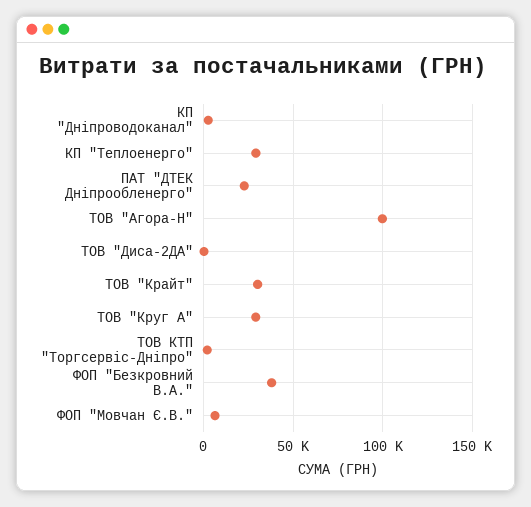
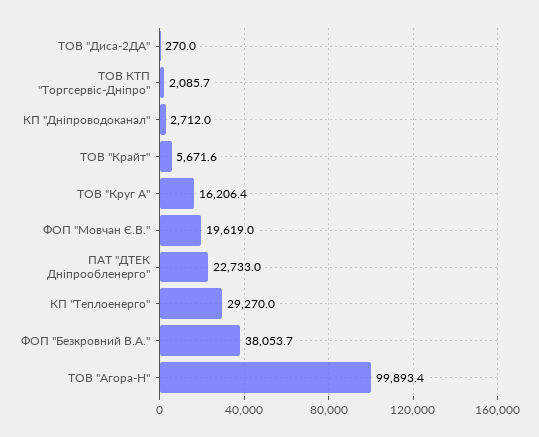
  {
    "КП \"Дніпроводоканал\"": 2712,
    "КП \"Теплоенерго\"": 29270,
    "ПАТ \"ДТЕК Дніпрообленерго\"": 22733,
    "ТОВ \"Агора-Н\"": 99893.4,
    "ТОВ \"Диса-2ДА\"": 270,
-   "ТОВ \"Крайт\"": 30000,
+   "ТОВ \"Крайт\"": 5671.6,
-   "ТОВ \"Круг А\"": 30000,
+   "ТОВ \"Круг А\"": 16206.4,
    "ТОВ КТП \"Торгсервіс-Дніпро\"": 2085.7,
    "ФОП \"Безкровний В.А.\"": 38053.7,
-   "ФОП \"Мовчан Є.В.\"": 5000
+   "ФОП \"Мовчан Є.В.\"": 19619
  }

